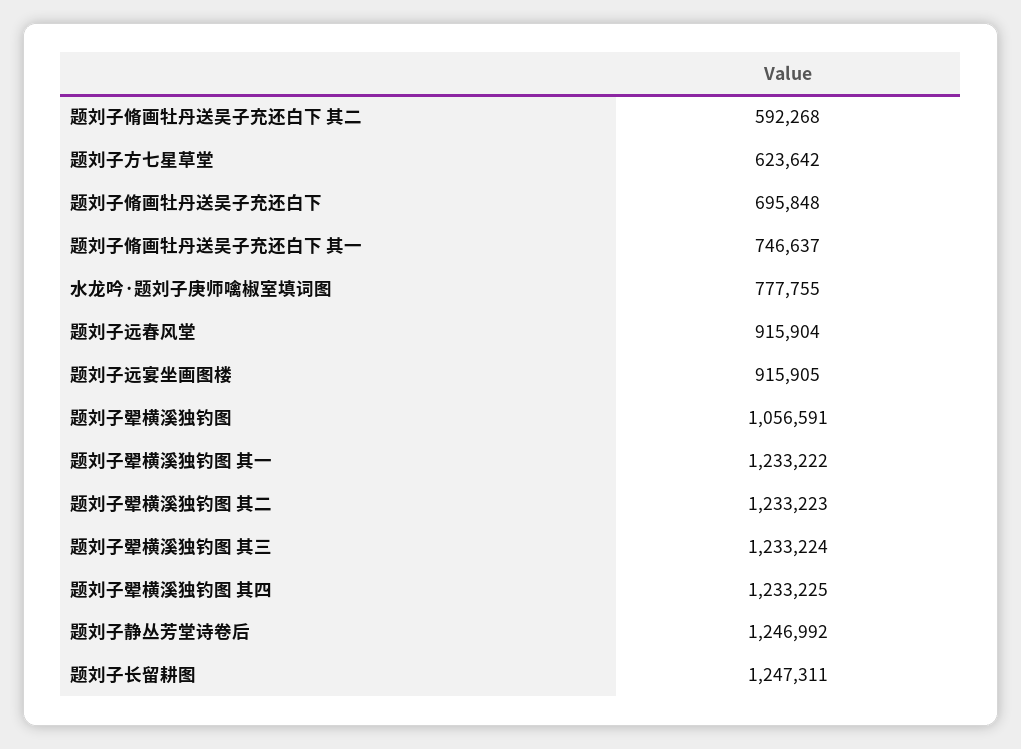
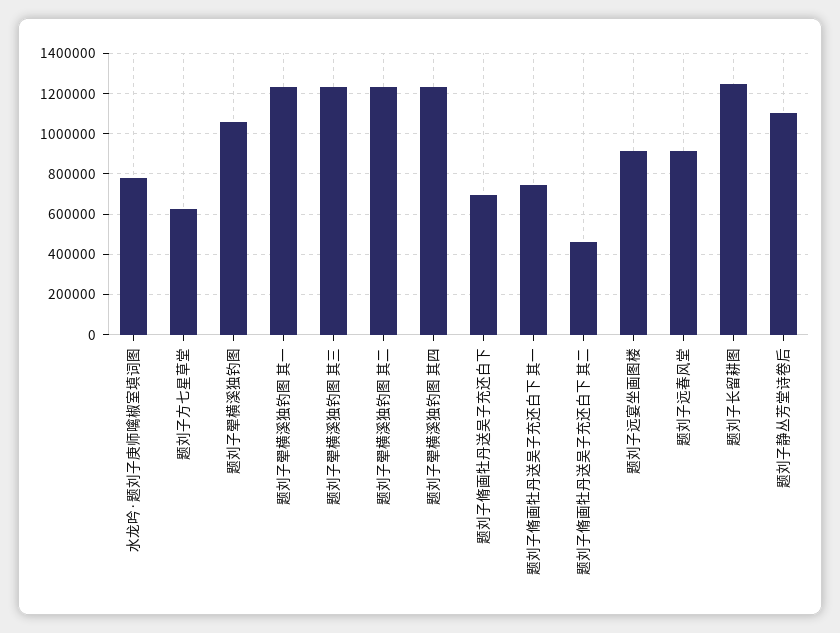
  {
-   "题刘子脩画牡丹送吴子充还白下 其二": 592268,
+   "题刘子脩画牡丹送吴子充还白下 其二": 450000,
    "题刘子方七星草堂": 623642,
    "题刘子脩画牡丹送吴子充还白下": 695848,
    "题刘子脩画牡丹送吴子充还白下 其一": 746637,
    "水龙吟·题刘子庚师噙椒室填词图": 777755,
    "题刘子远春风堂": 915904,
    "题刘子远宴坐画图楼": 915905,
    "题刘子翚横溪独钓图": 1056591,
    "题刘子翚横溪独钓图 其一": 1233222,
    "题刘子翚横溪独钓图 其二": 1233223,
    "题刘子翚横溪独钓图 其三": 1233224,
    "题刘子翚横溪独钓图 其四": 1233225,
-   "题刘子静丛芳堂诗卷后": 1246992,
+   "题刘子静丛芳堂诗卷后": 1100000,
    "题刘子长留耕图": 1247311
  }

